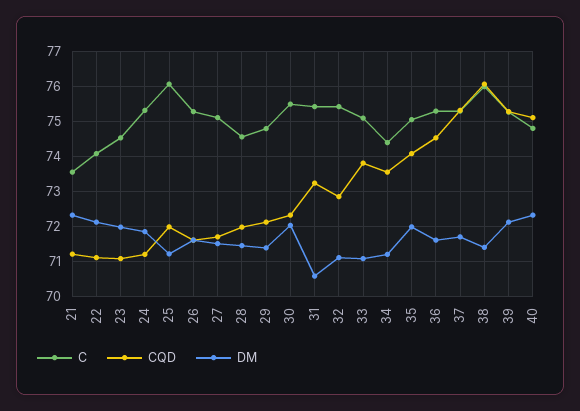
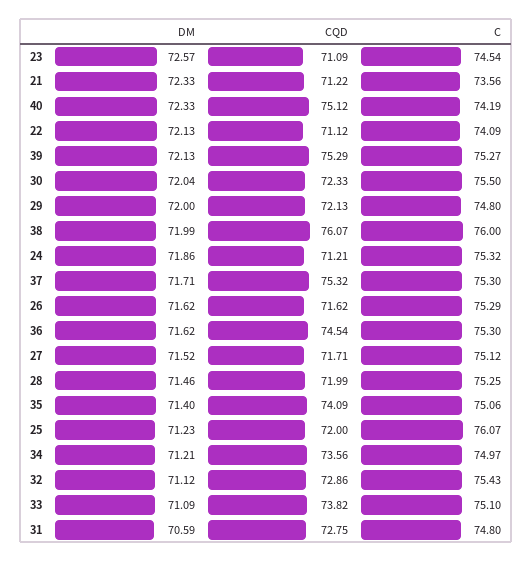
  {
    "C": {
      "21": 73.56,
      "22": 74.09,
      "23": 74.54,
      "24": 75.32,
      "25": 76.07,
      "26": 75.29,
      "27": 75.12,
-     "28": 74.6,
+     "28": 75.25,
      "29": 74.8,
      "30": 75.5,
-     "31": 75.4,
+     "31": 74.8,
      "32": 75.43,
      "33": 75.1,
-     "34": 74.4,
+     "34": 74.97,
      "35": 75.06,
      "36": 75.3,
      "37": 75.3,
      "38": 76,
      "39": 75.27,
-     "40": 74.8
+     "40": 74.19
    },
    "CQD": {
      "21": 71.22,
      "22": 71.12,
      "23": 71.09,
      "24": 71.21,
      "25": 72,
      "26": 71.62,
      "27": 71.71,
      "28": 71.99,
      "29": 72.13,
      "30": 72.33,
-     "31": 73.2,
+     "31": 72.75,
      "32": 72.86,
      "33": 73.82,
      "34": 73.56,
      "35": 74.09,
      "36": 74.54,
      "37": 75.32,
      "38": 76.07,
      "39": 75.29,
      "40": 75.12
    },
    "DM": {
      "21": 72.33,
      "22": 72.13,
-     "23": 72,
+     "23": 72.57,
      "24": 71.86,
      "25": 71.23,
      "26": 71.62,
      "27": 71.52,
      "28": 71.46,
-     "29": 71.4,
+     "29": 72,
      "30": 72.04,
      "31": 70.59,
      "32": 71.12,
      "33": 71.09,
      "34": 71.21,
-     "35": 72,
+     "35": 71.4,
      "36": 71.62,
      "37": 71.71,
-     "38": 71.4,
+     "38": 71.99,
      "39": 72.13,
      "40": 72.33
    }
  }

